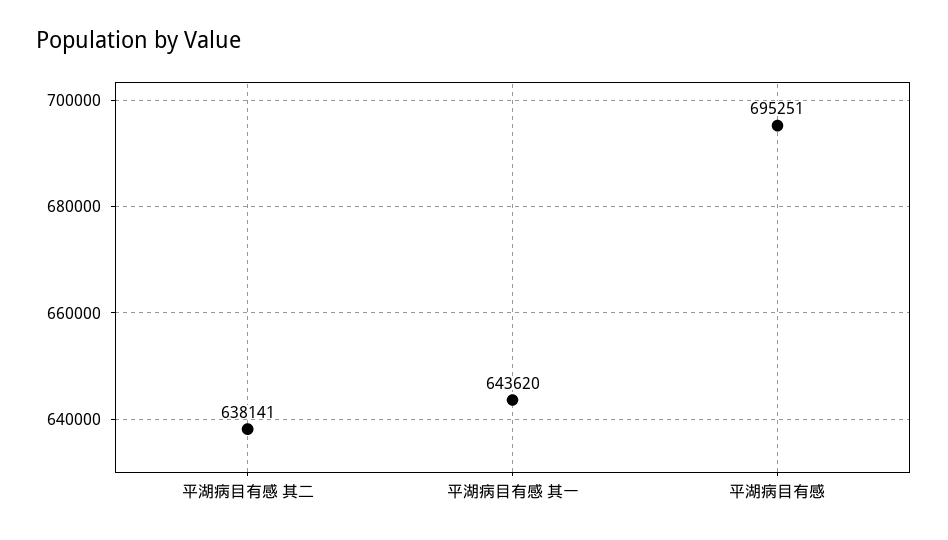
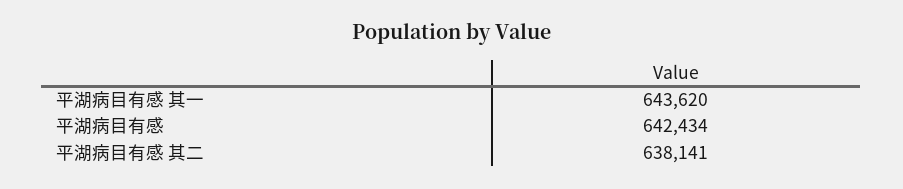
  {
    "平湖病目有感 其二": 638141,
    "平湖病目有感 其一": 643620,
-   "平湖病目有感": 695251
+   "平湖病目有感": 642434
  }

